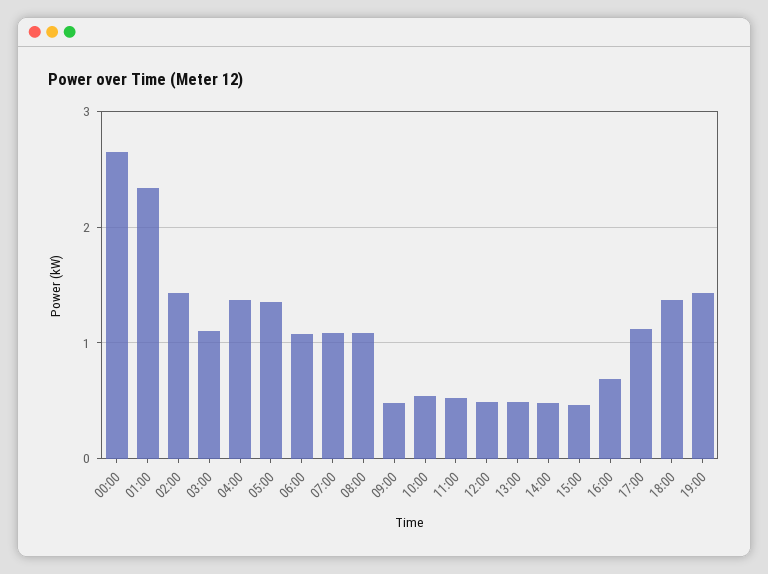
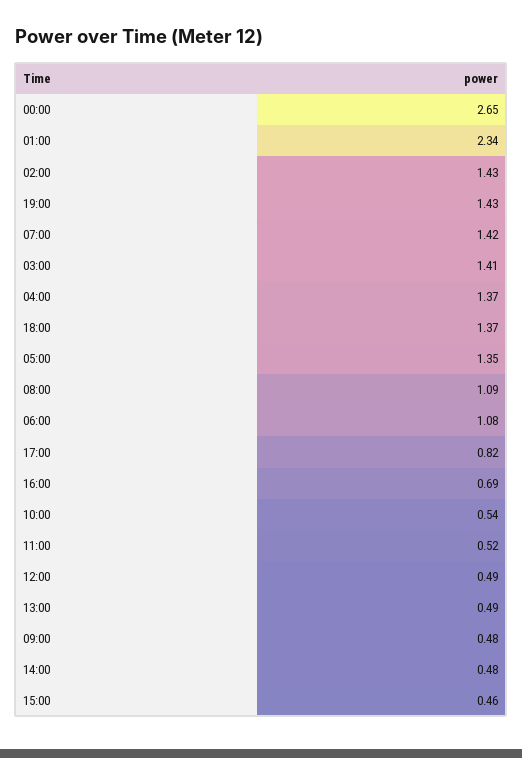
  {
    "00:00": 2.65,
    "01:00": 2.34,
    "02:00": 1.43,
-   "03:00": 1.1,
+   "03:00": 1.41,
    "04:00": 1.37,
    "05:00": 1.35,
    "06:00": 1.08,
-   "07:00": 1.1,
+   "07:00": 1.42,
    "08:00": 1.09,
    "09:00": 0.48,
    "10:00": 0.54,
    "11:00": 0.52,
    "12:00": 0.49,
    "13:00": 0.49,
    "14:00": 0.48,
    "15:00": 0.46,
    "16:00": 0.69,
-   "17:00": 1.1,
+   "17:00": 0.82,
    "18:00": 1.37,
    "19:00": 1.43
  }

